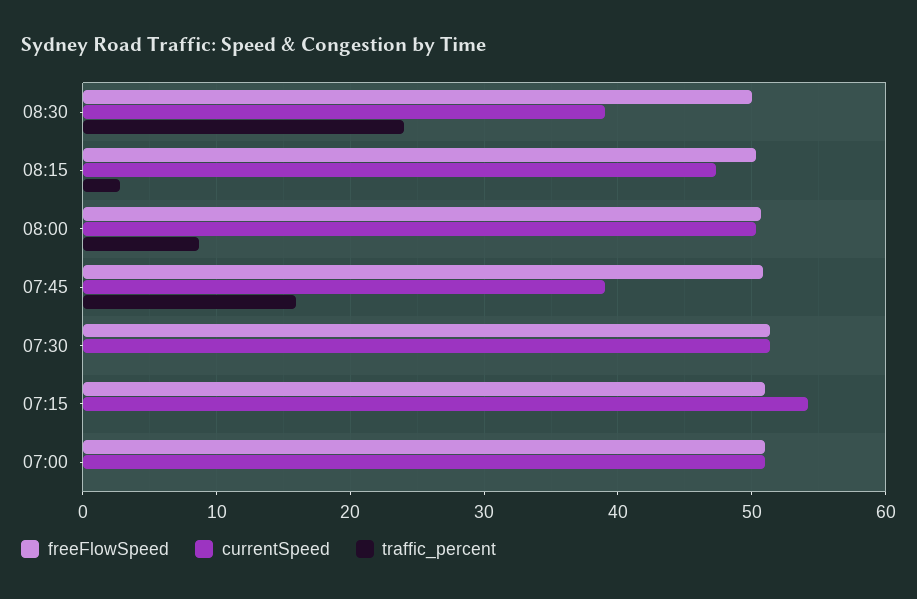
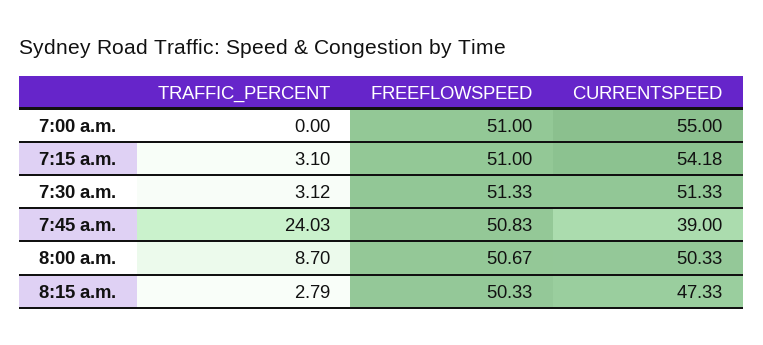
  {
    "freeFlowSpeed": {
-     "08:30": 50,
      "08:15": 50.33,
      "08:00": 50.67,
      "07:45": 50.83,
      "07:30": 51.33,
      "07:15": 51,
      "07:00": 51
    },
    "currentSpeed": {
-     "08:30": 39,
      "08:15": 47.33,
      "08:00": 50.33,
      "07:45": 39,
      "07:30": 51.33,
      "07:15": 54.18,
-     "07:00": 51
+     "07:00": 55
    },
    "traffic_percent": {
-     "08:30": 24,
      "08:15": 2.79,
      "08:00": 8.7,
-     "07:45": 16,
+     "07:45": 24.03,
-     "07:30": 0,
+     "07:30": 3.12,
-     "07:15": 0,
+     "07:15": 3.1,
      "07:00": 0
    }
  }

